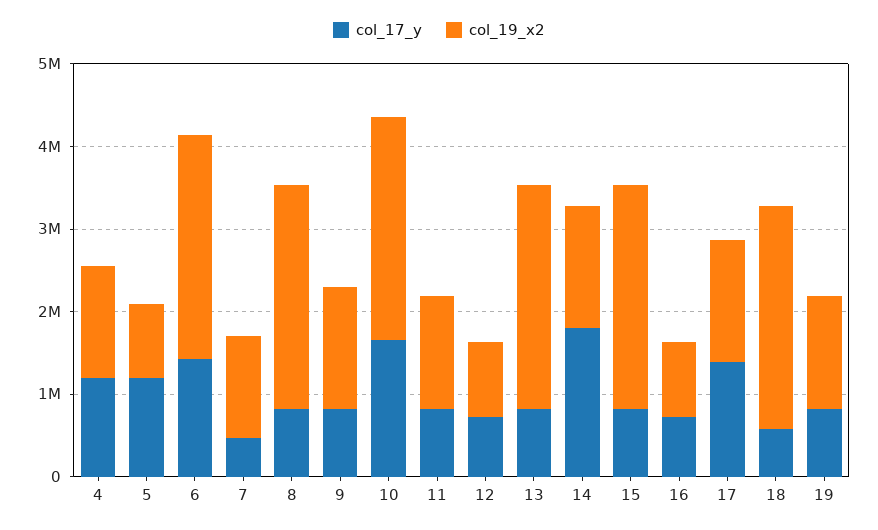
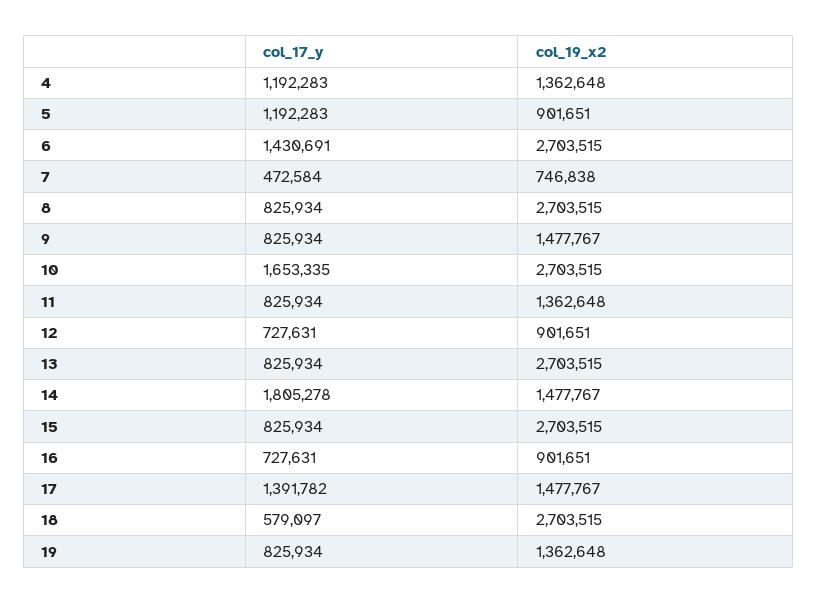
  {
    "col_17_y": {
      "4": 1192283,
      "5": 1192283,
      "6": 1430691,
      "7": 472584,
      "8": 825934,
      "9": 825934,
      "10": 1653335,
      "11": 825934,
      "12": 727631,
      "13": 825934,
      "14": 1805278,
      "15": 825934,
      "16": 727631,
      "17": 1391782,
      "18": 579097,
      "19": 825934
    },
    "col_19_x2": {
      "4": 1362648,
      "5": 901651,
      "6": 2703515,
-     "7": 1200000,
+     "7": 746838,
      "8": 2703515,
      "9": 1477767,
      "10": 2703515,
      "11": 1362648,
      "12": 901651,
      "13": 2703515,
      "14": 1477767,
      "15": 2703515,
      "16": 901651,
      "17": 1477767,
      "18": 2703515,
      "19": 1362648
    }
  }

